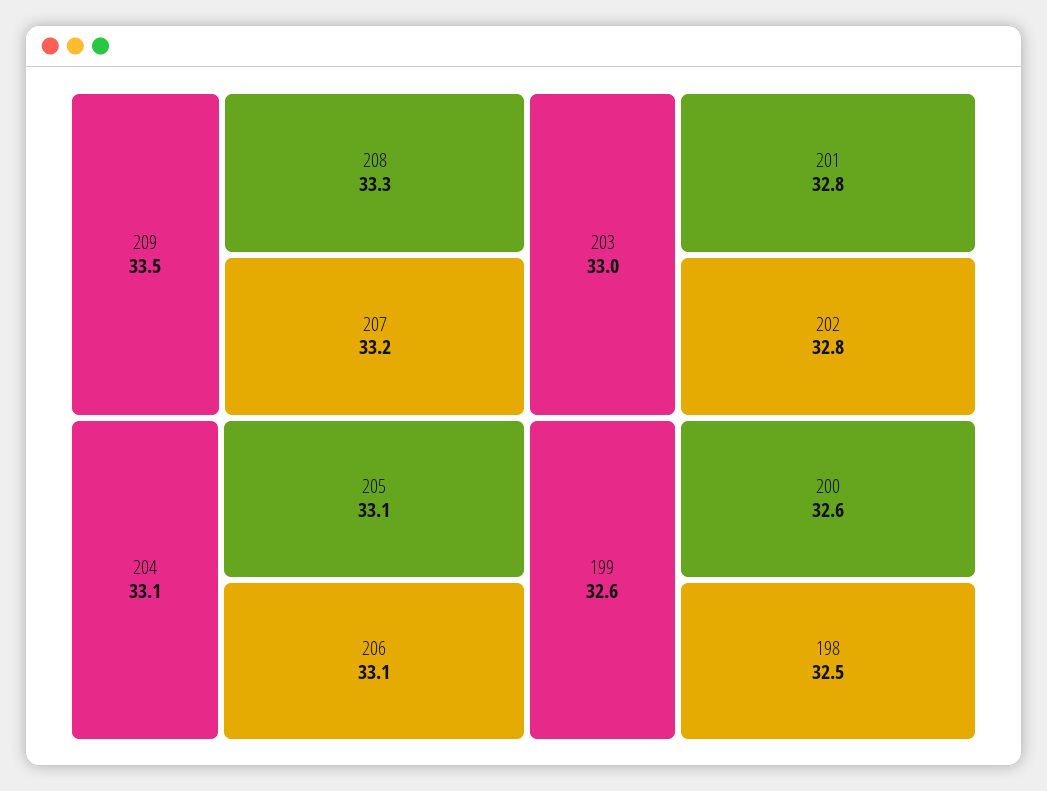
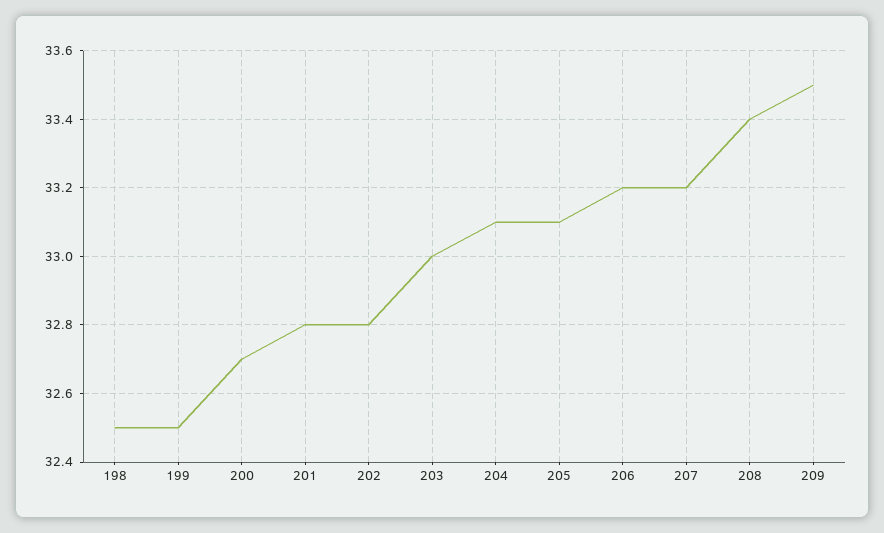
  {
    "209": 33.5,
-   "208": 33.3,
+   "208": 33.4,
    "207": 33.2,
    "204": 33.1,
    "205": 33.1,
-   "206": 33.1,
+   "206": 33.2,
    "203": 33,
    "201": 32.8,
    "202": 32.8,
-   "199": 32.6,
+   "199": 32.5,
-   "200": 32.6,
+   "200": 32.7,
    "198": 32.5
  }

